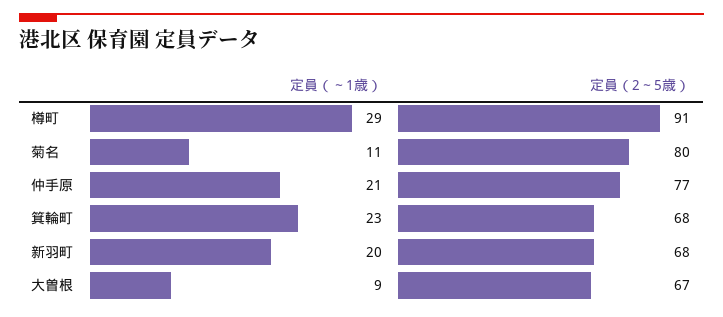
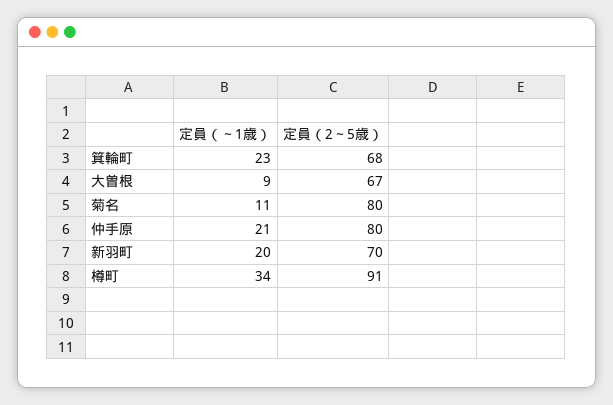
  {
    "定員（～1歳）": {
-     "樽町": 29,
+     "樽町": 34,
      "菊名": 11,
      "仲手原": 21,
      "箕輪町": 23,
      "新羽町": 20,
      "大曽根": 9
    },
    "定員（2～5歳）": {
      "樽町": 91,
      "菊名": 80,
-     "仲手原": 77,
+     "仲手原": 80,
      "箕輪町": 68,
-     "新羽町": 68,
+     "新羽町": 70,
      "大曽根": 67
    }
  }

